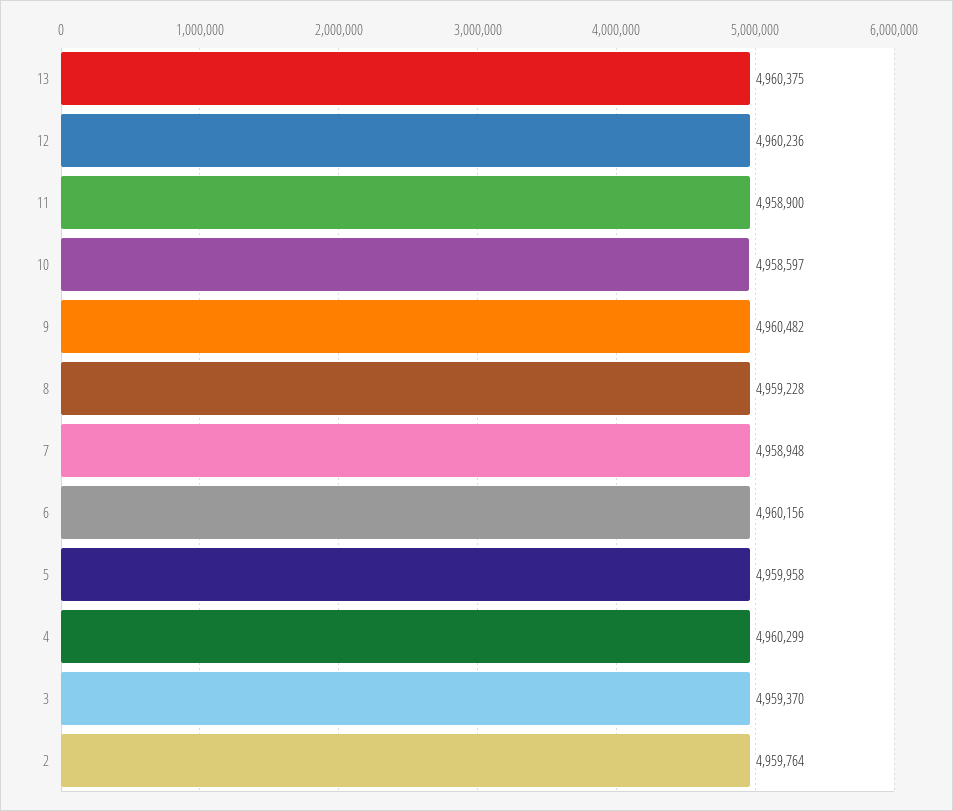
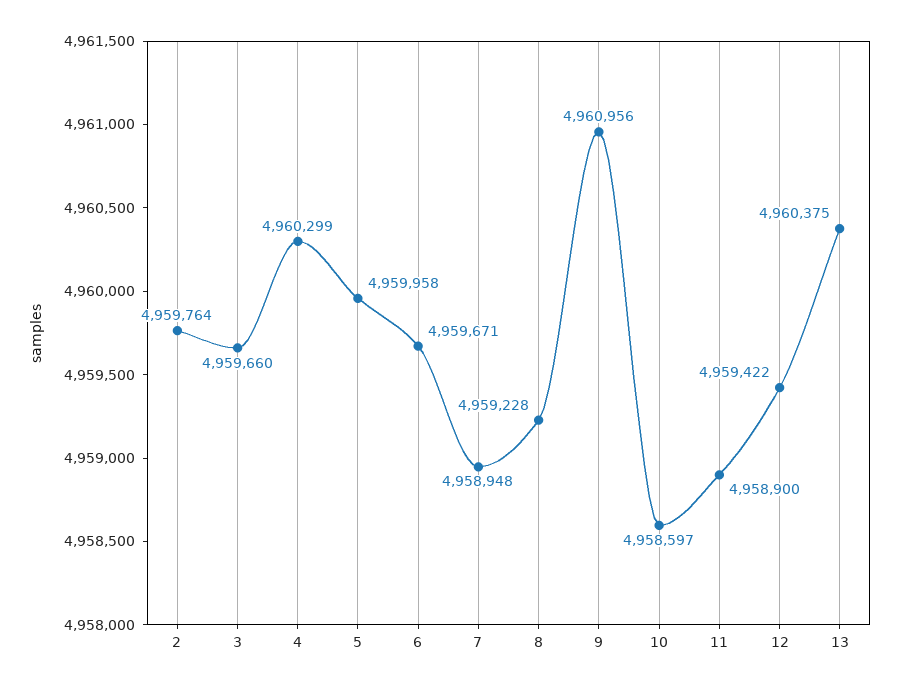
  {
    "13": 4960375,
-   "12": 4960236,
+   "12": 4959422,
    "11": 4958900,
    "10": 4958597,
-   "9": 4960482,
+   "9": 4960956,
    "8": 4959228,
    "7": 4958948,
-   "6": 4960156,
+   "6": 4959671,
    "5": 4959958,
    "4": 4960299,
-   "3": 4959370,
+   "3": 4959660,
    "2": 4959764
  }

